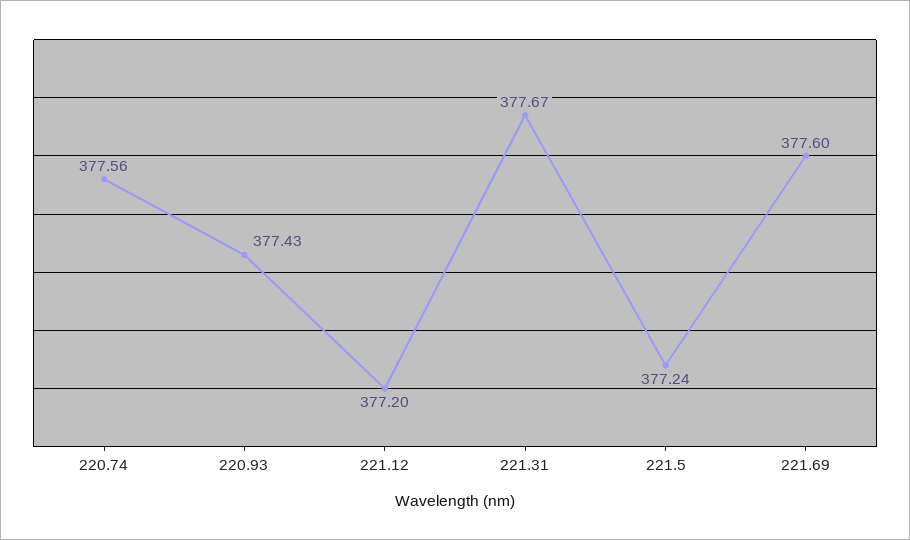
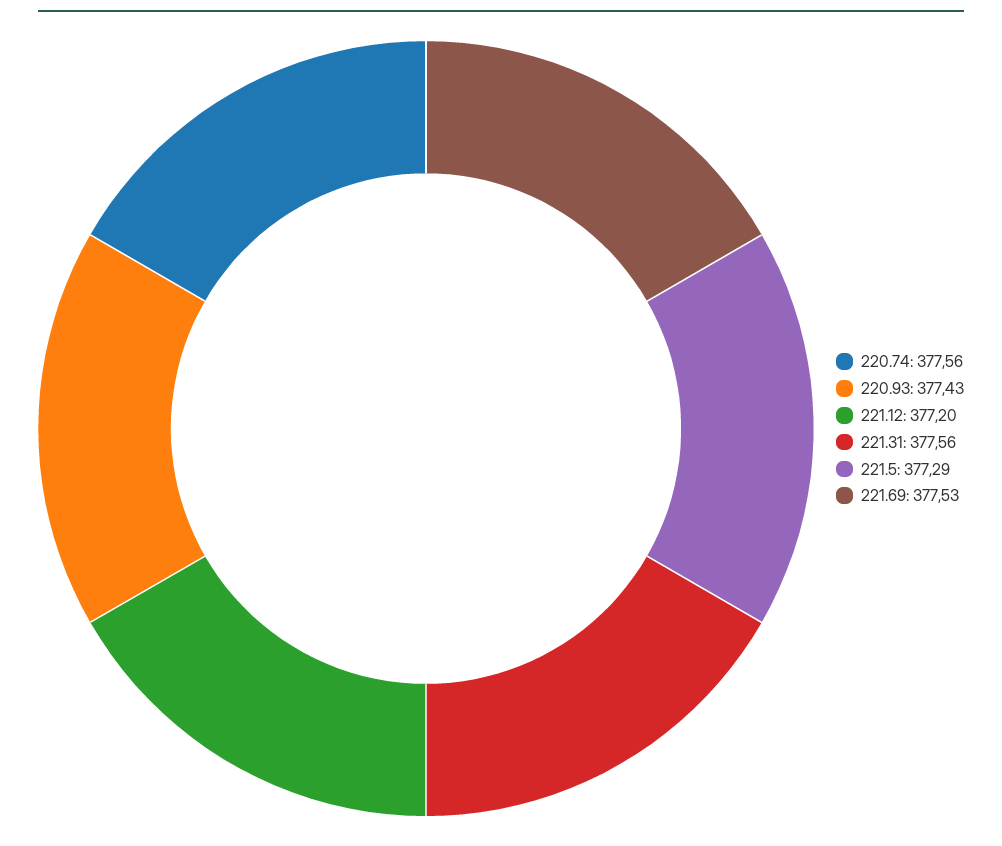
  {
    "220.74": 377.56,
    "220.93": 377.43,
    "221.12": 377.2,
-   "221.31": 377.67,
+   "221.31": 377.56,
-   "221.5": 377.24,
+   "221.5": 377.29,
-   "221.69": 377.6
+   "221.69": 377.53
  }

